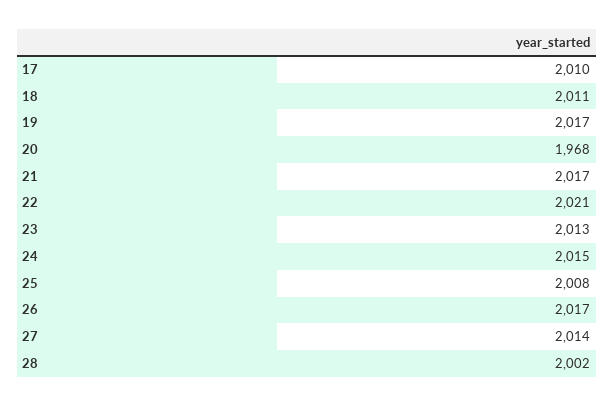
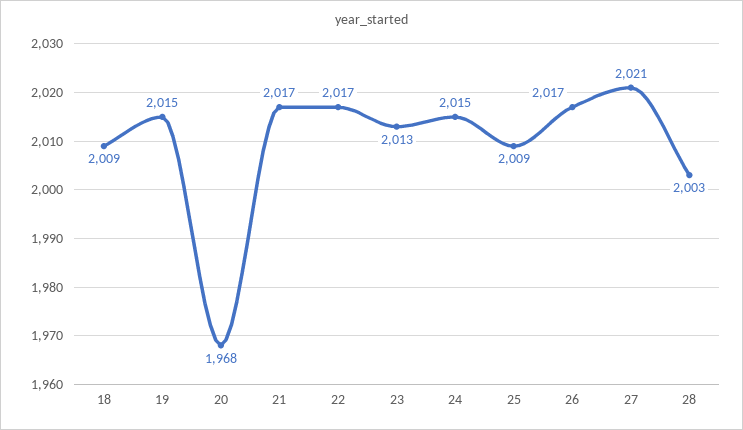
  {
-   "17": 2010,
-   "18": 2011,
+   "18": 2009,
-   "19": 2017,
+   "19": 2015,
    "20": 1968,
    "21": 2017,
-   "22": 2021,
+   "22": 2017,
    "23": 2013,
    "24": 2015,
-   "25": 2008,
+   "25": 2009,
    "26": 2017,
-   "27": 2014,
+   "27": 2021,
-   "28": 2002
+   "28": 2003
  }

